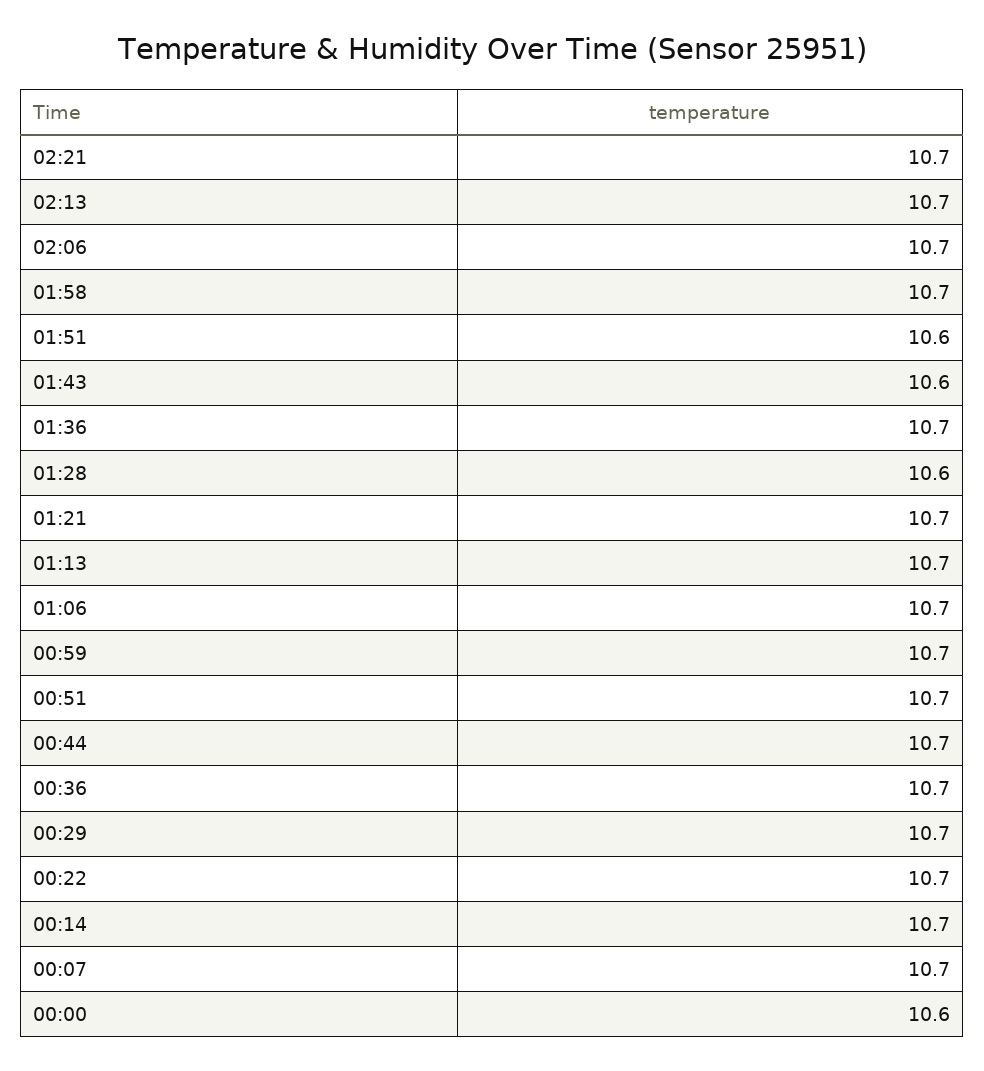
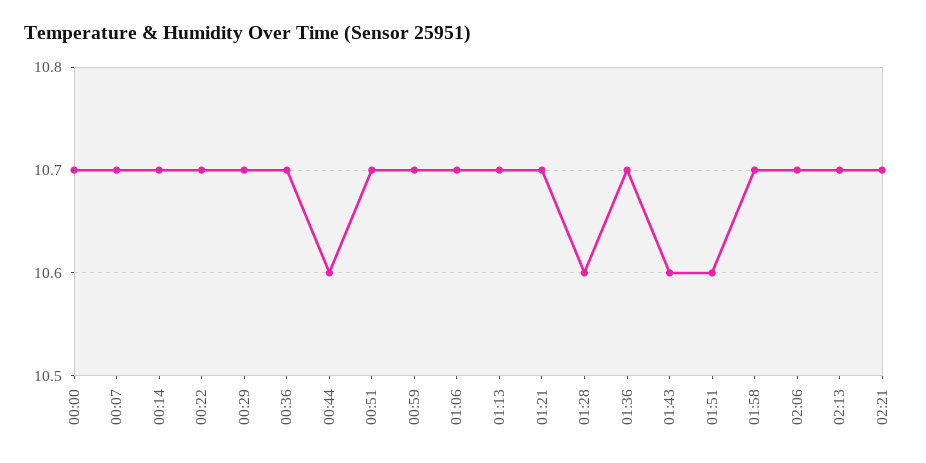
  {
    "02:21": 10.7,
    "02:13": 10.7,
    "02:06": 10.7,
    "01:58": 10.7,
    "01:51": 10.6,
    "01:43": 10.6,
    "01:36": 10.7,
    "01:28": 10.6,
    "01:21": 10.7,
    "01:13": 10.7,
    "01:06": 10.7,
    "00:59": 10.7,
    "00:51": 10.7,
-   "00:44": 10.7,
+   "00:44": 10.6,
    "00:36": 10.7,
    "00:29": 10.7,
    "00:22": 10.7,
    "00:14": 10.7,
    "00:07": 10.7,
-   "00:00": 10.6
+   "00:00": 10.7
  }

